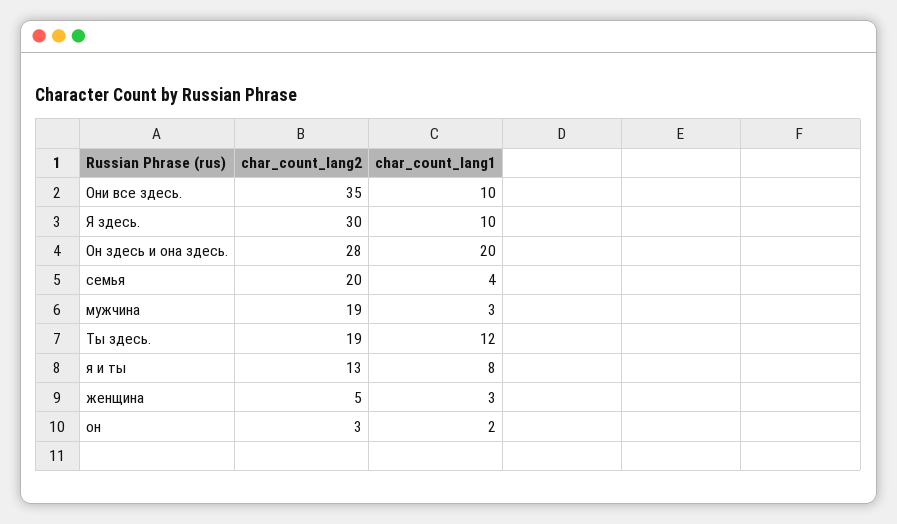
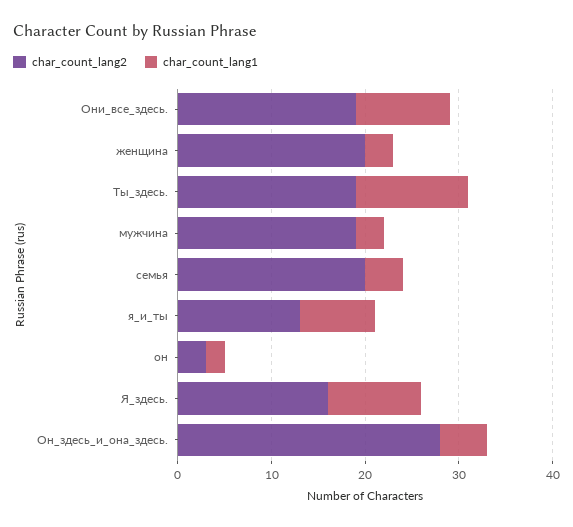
  {
    "char_count_lang2": {
-     "Они все здесь.": 35,
+     "Они все здесь.": 19,
-     "Я здесь.": 30,
+     "Я здесь.": 16,
      "Он здесь и она здесь.": 28,
      "семья": 20,
      "мужчина": 19,
      "Ты здесь.": 19,
      "я и ты": 13,
-     "женщина": 5,
+     "женщина": 20,
      "он": 3
    },
    "char_count_lang1": {
      "Они все здесь.": 10,
      "Я здесь.": 10,
-     "Он здесь и она здесь.": 20,
+     "Он здесь и она здесь.": 5,
      "семья": 4,
      "мужчина": 3,
      "Ты здесь.": 12,
      "я и ты": 8,
      "женщина": 3,
      "он": 2
    }
  }

